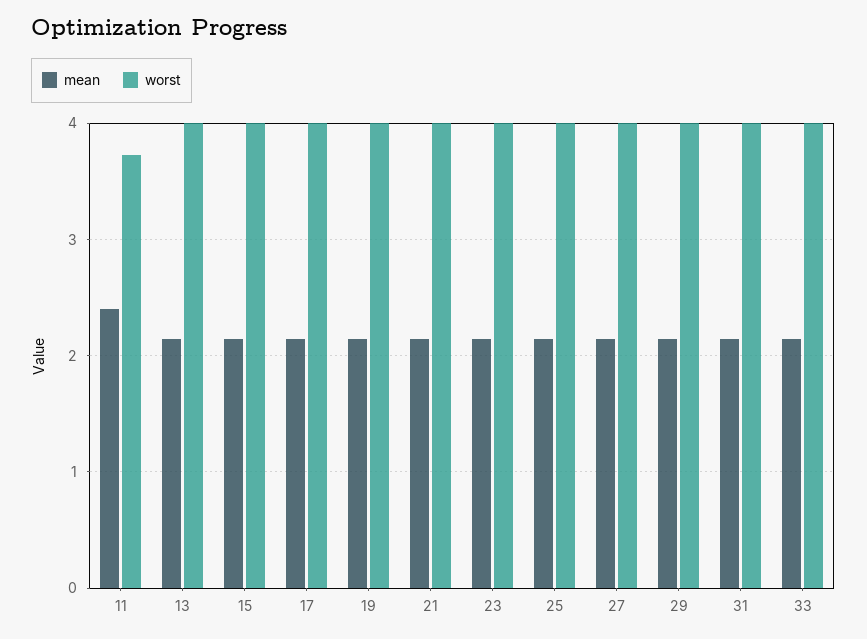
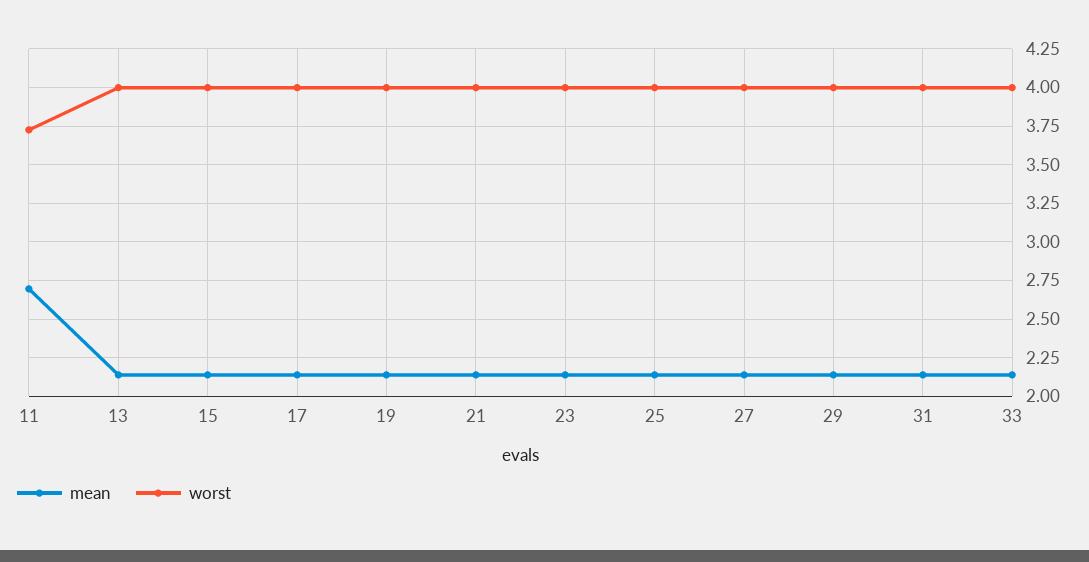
  {
    "mean": {
-     "11": 2.4,
+     "11": 2.7,
      "13": 2.15,
      "15": 2.15,
      "17": 2.15,
      "19": 2.15,
      "21": 2.15,
      "23": 2.15,
      "25": 2.15,
      "27": 2.15,
      "29": 2.15,
      "31": 2.15,
      "33": 2.15
    },
    "worst": {
      "11": 3.75,
      "13": 4,
      "15": 4,
      "17": 4,
      "19": 4,
      "21": 4,
      "23": 4,
      "25": 4,
      "27": 4,
      "29": 4,
      "31": 4,
      "33": 4
    }
  }

